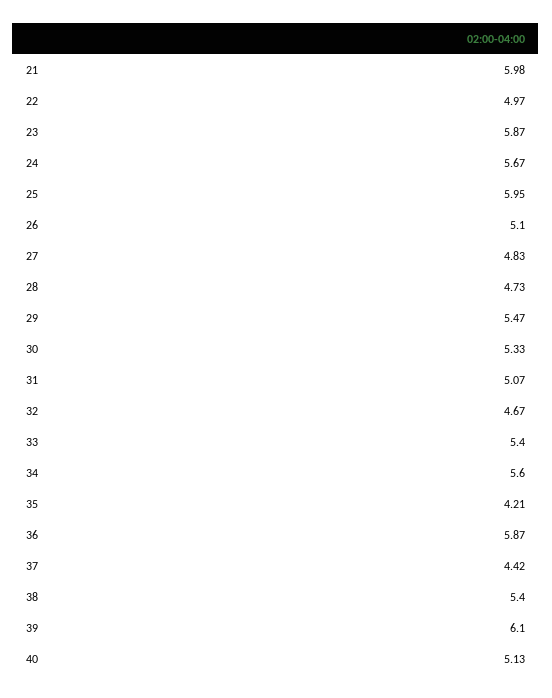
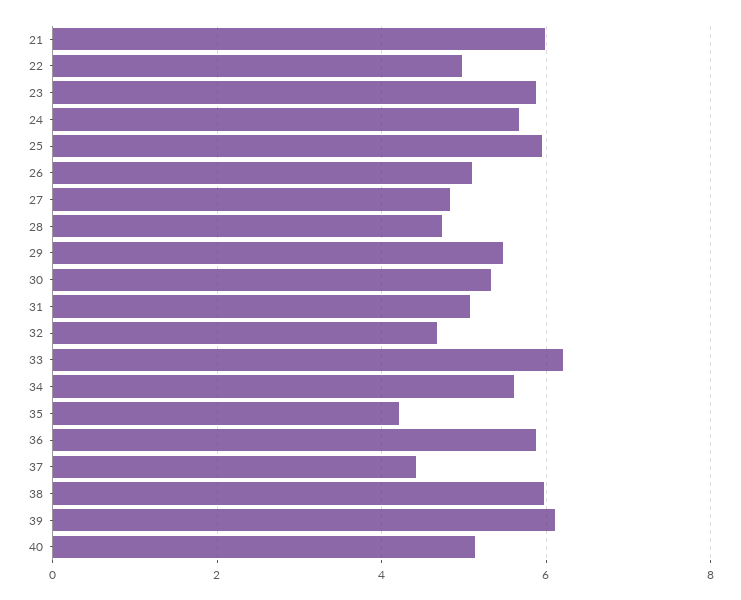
  {
    "21": 5.98,
    "22": 4.97,
    "23": 5.87,
    "24": 5.67,
    "25": 5.95,
    "26": 5.1,
    "27": 4.83,
    "28": 4.73,
    "29": 5.47,
    "30": 5.33,
    "31": 5.07,
    "32": 4.67,
-   "33": 5.4,
+   "33": 6.2,
    "34": 5.6,
    "35": 4.21,
    "36": 5.87,
    "37": 4.42,
-   "38": 5.4,
+   "38": 6,
    "39": 6.1,
    "40": 5.13
  }

